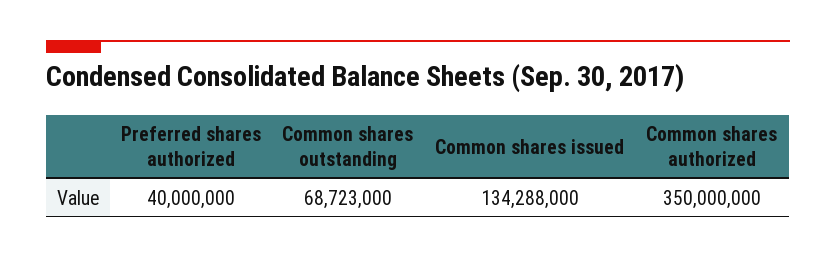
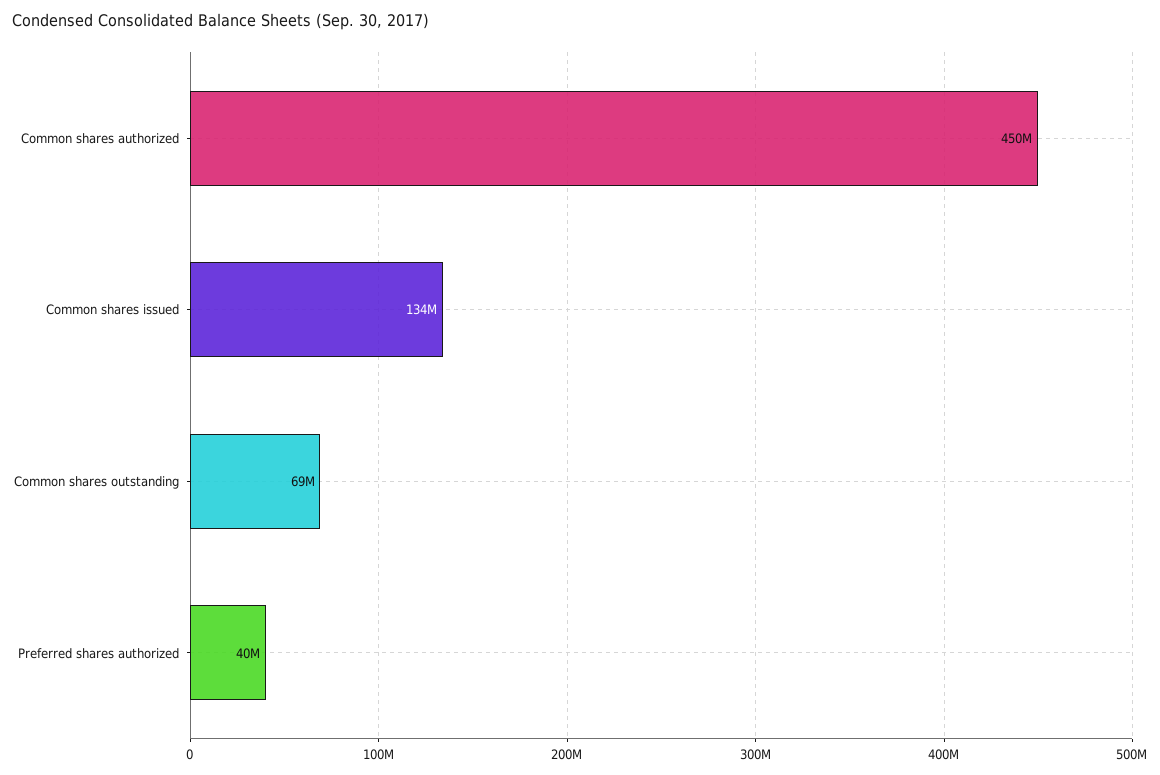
  {
    "Preferred shares authorized": 40000000,
    "Common shares outstanding": 68723000,
    "Common shares issued": 134288000,
-   "Common shares authorized": 350000000
+   "Common shares authorized": 450000000
  }

